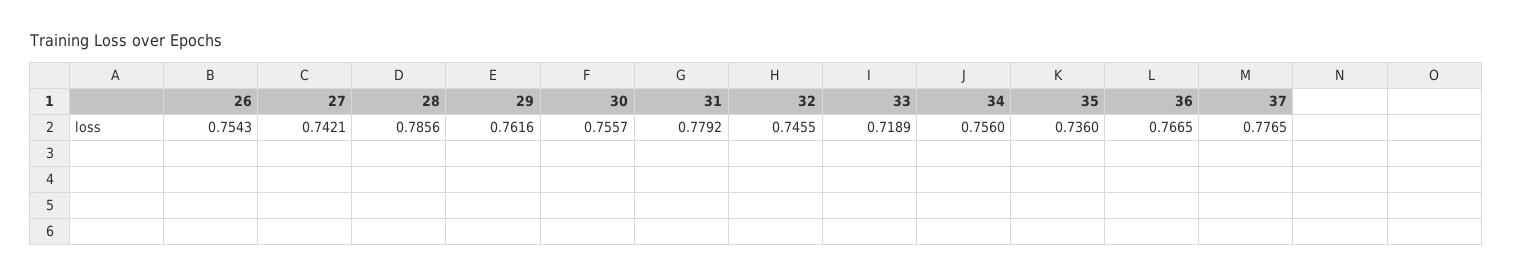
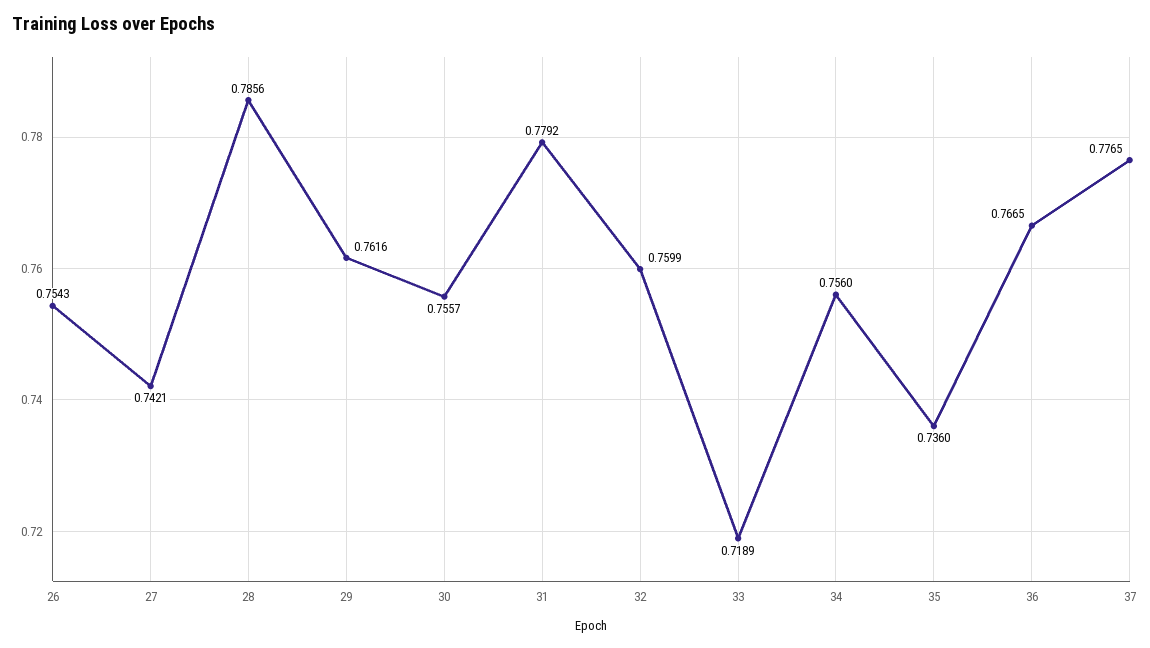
  {
    "26": 0.7543,
    "27": 0.7421,
    "28": 0.7856,
    "29": 0.7616,
    "30": 0.7557,
    "31": 0.7792,
-   "32": 0.7455,
+   "32": 0.7599,
    "33": 0.7189,
    "34": 0.756,
    "35": 0.736,
    "36": 0.7665,
    "37": 0.7765
  }

